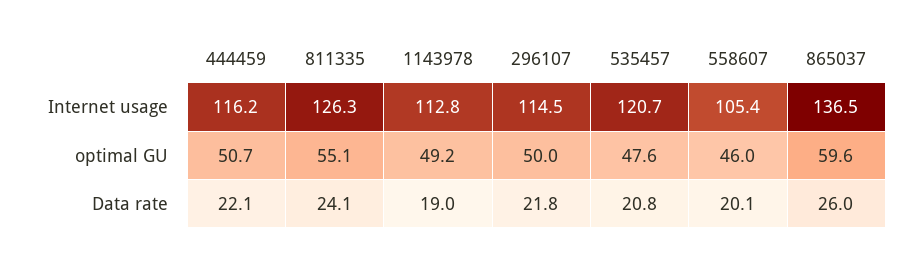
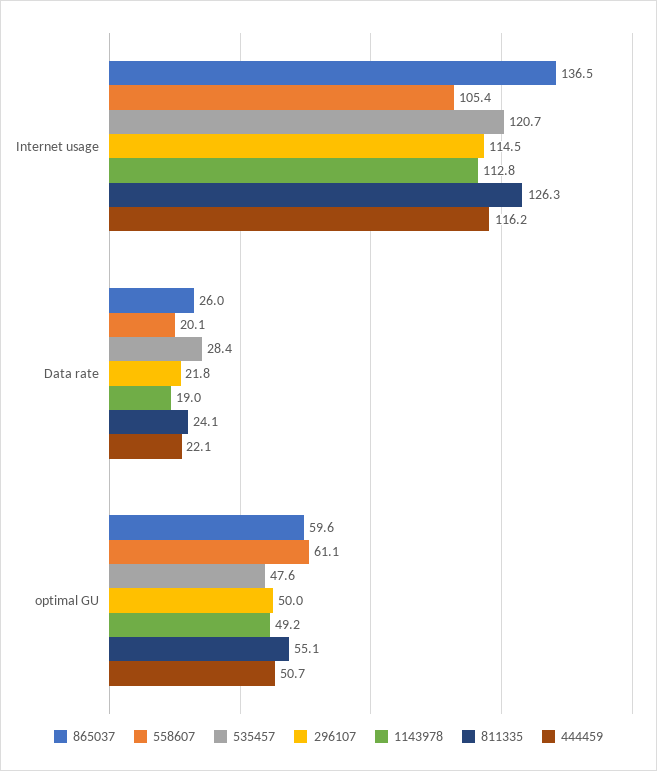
  {
    "444459": {
      "Internet usage": 116.2,
      "optimal GU": 50.7,
      "Data rate": 22.1
    },
    "811335": {
      "Internet usage": 126.3,
      "optimal GU": 55.1,
      "Data rate": 24.1
    },
    "1143978": {
      "Internet usage": 112.8,
      "optimal GU": 49.2,
      "Data rate": 19
    },
    "296107": {
      "Internet usage": 114.5,
      "optimal GU": 50,
      "Data rate": 21.8
    },
    "535457": {
      "Internet usage": 120.7,
      "optimal GU": 47.6,
-     "Data rate": 20.8
+     "Data rate": 28.4
    },
    "558607": {
      "Internet usage": 105.4,
-     "optimal GU": 46,
+     "optimal GU": 61.1,
      "Data rate": 20.1
    },
    "865037": {
      "Internet usage": 136.5,
      "optimal GU": 59.6,
      "Data rate": 26
    }
  }

